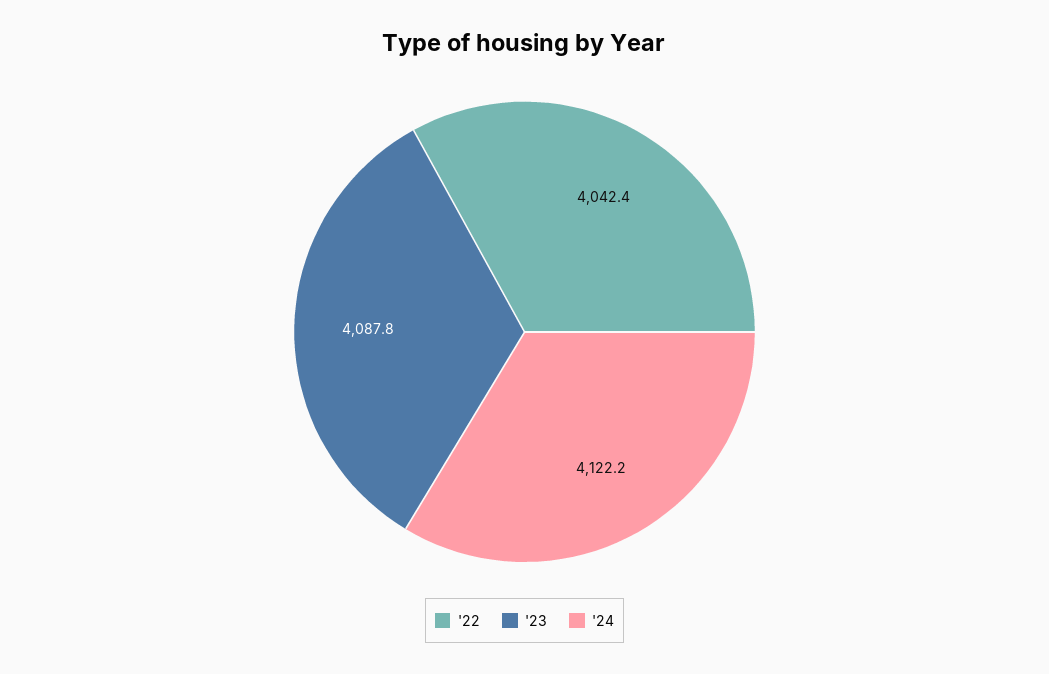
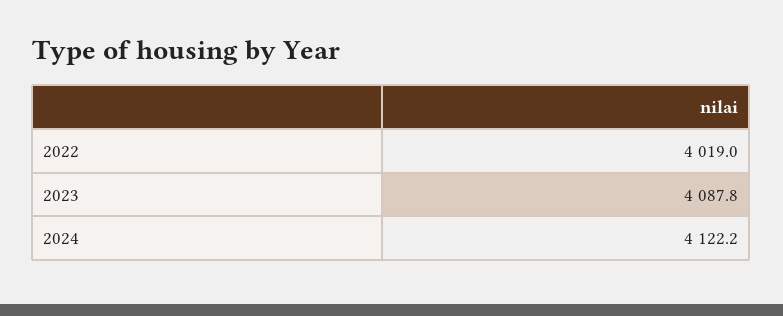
  {
-   "'22": 4042.4,
+   "'22": 4019,
    "'23": 4087.8,
    "'24": 4122.2
  }

